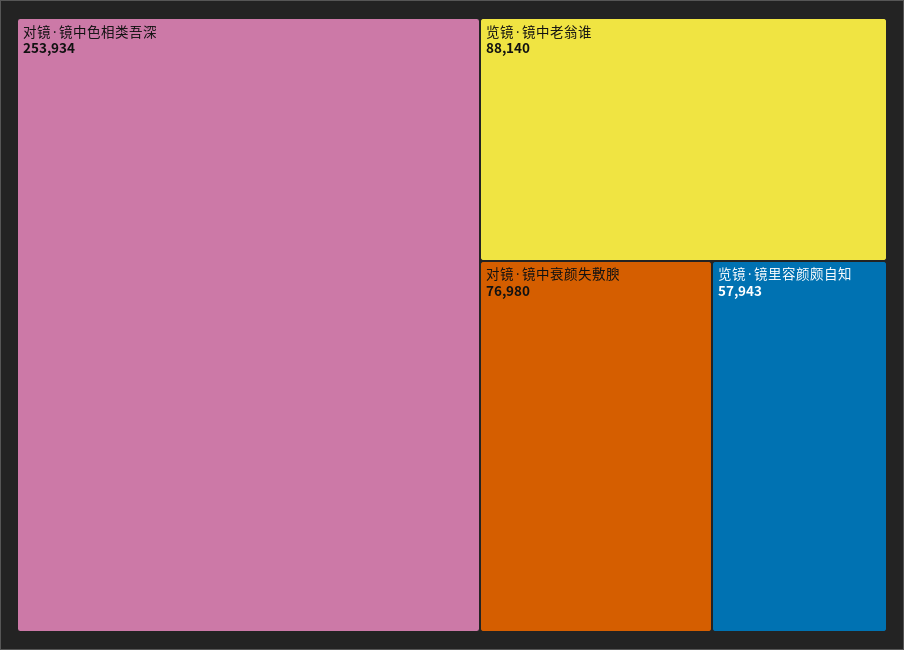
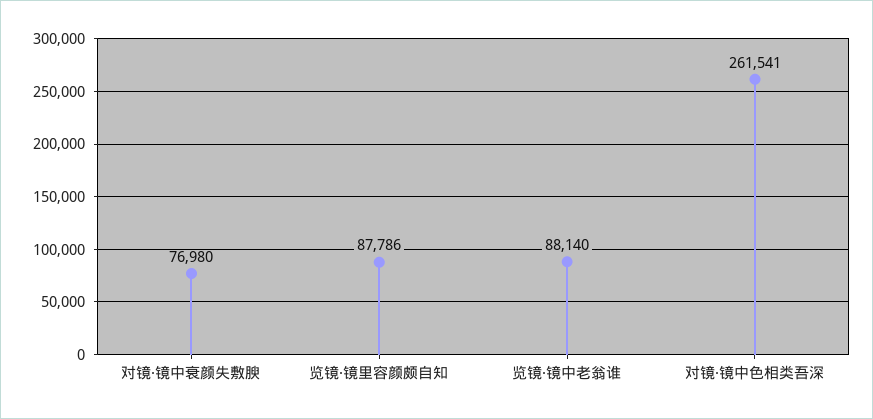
  {
-   "对镜·镜中色相类吾深": 253934,
+   "对镜·镜中色相类吾深": 261541,
    "览镜·镜中老翁谁": 88140,
    "对镜·镜中衰颜失敷腴": 76980,
-   "览镜·镜里容颜颇自知": 57943
+   "览镜·镜里容颜颇自知": 87786
  }

